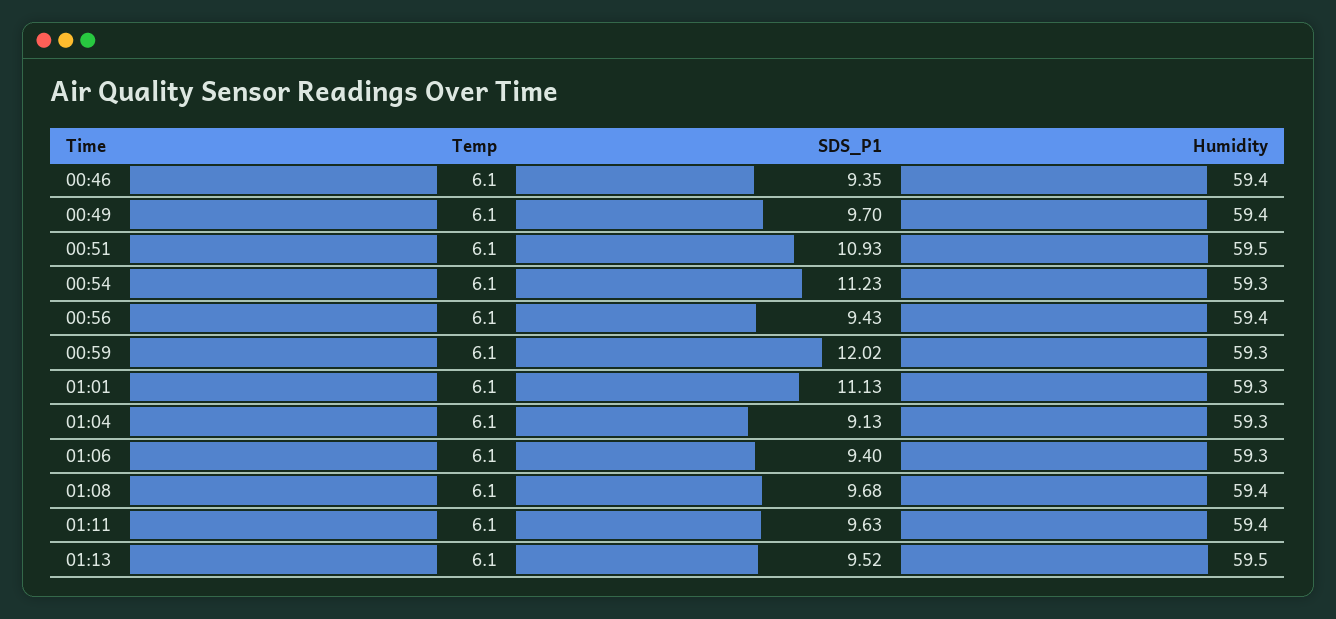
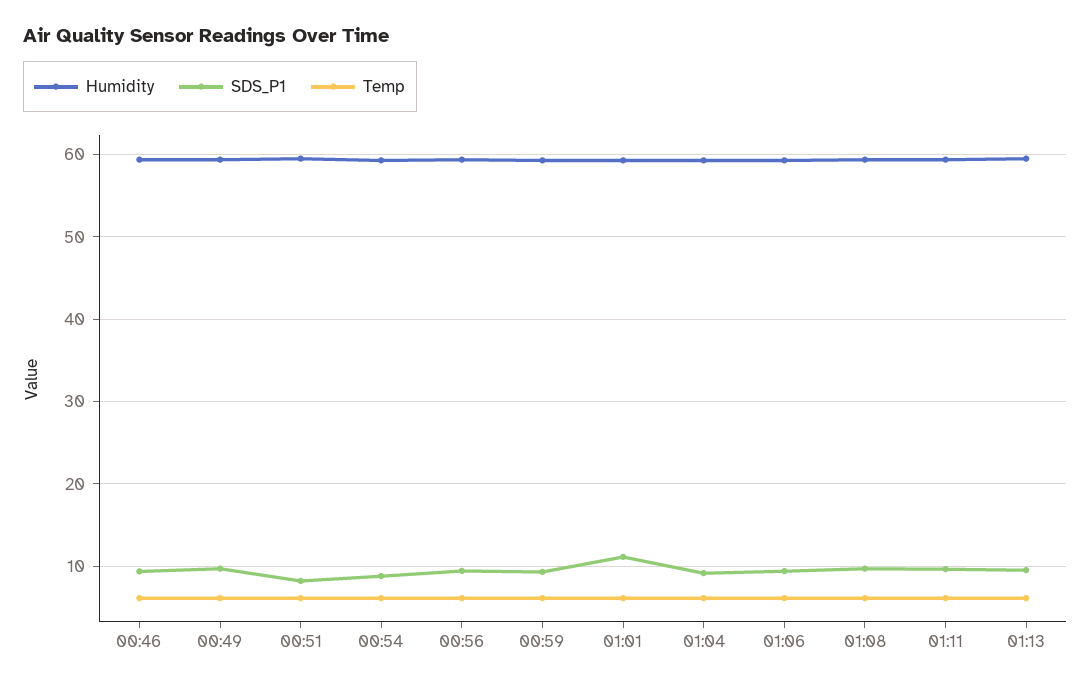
  {
    "Temp": {
      "00:46": 6.1,
      "00:49": 6.1,
      "00:51": 6.1,
      "00:54": 6.1,
      "00:56": 6.1,
      "00:59": 6.1,
      "01:01": 6.1,
      "01:04": 6.1,
      "01:06": 6.1,
      "01:08": 6.1,
      "01:11": 6.1,
      "01:13": 6.1
    },
    "SDS_P1": {
      "00:46": 9.35,
      "00:49": 9.7,
-     "00:51": 10.93,
+     "00:51": 8,
-     "00:54": 11.23,
+     "00:54": 9,
      "00:56": 9.43,
-     "00:59": 12.02,
+     "00:59": 9,
      "01:01": 11.13,
      "01:04": 9.13,
      "01:06": 9.4,
      "01:08": 9.68,
      "01:11": 9.63,
      "01:13": 9.52
    },
    "Humidity": {
      "00:46": 59.4,
      "00:49": 59.4,
      "00:51": 59.5,
      "00:54": 59.3,
      "00:56": 59.4,
      "00:59": 59.3,
      "01:01": 59.3,
      "01:04": 59.3,
      "01:06": 59.3,
      "01:08": 59.4,
      "01:11": 59.4,
      "01:13": 59.5
    }
  }

